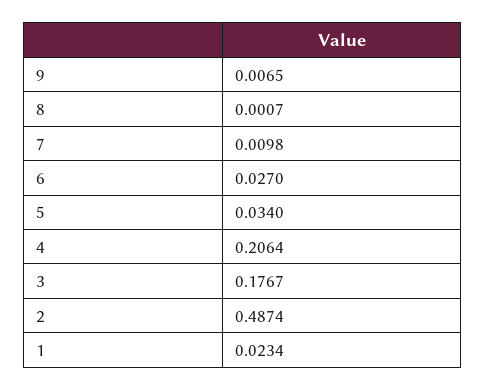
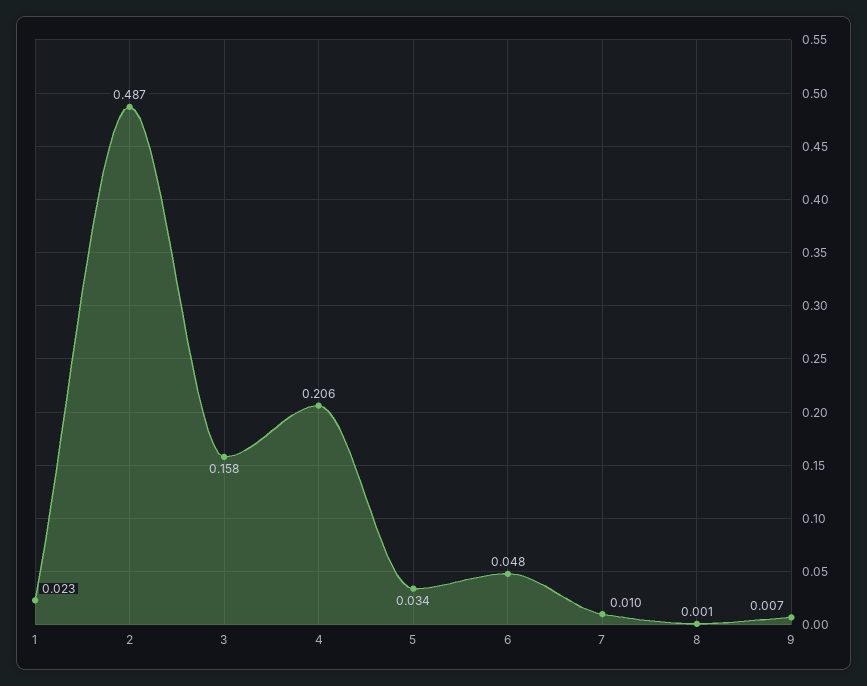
  {
    "9": 0.0065,
    "8": 0.0007,
    "7": 0.0098,
-   "6": 0.027,
+   "6": 0.048,
    "5": 0.034,
    "4": 0.2064,
-   "3": 0.1767,
+   "3": 0.158,
    "2": 0.4874,
    "1": 0.0234
  }

